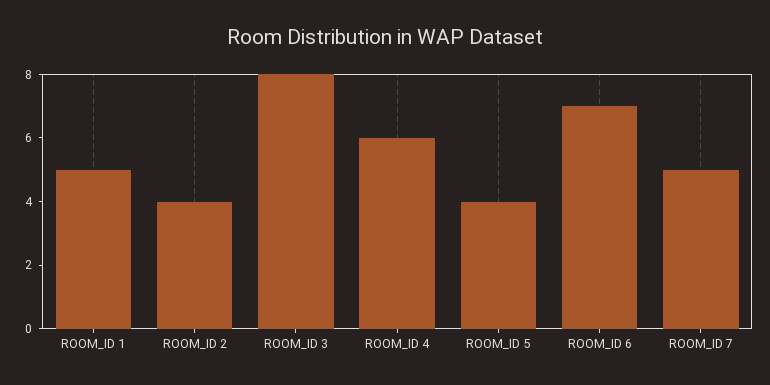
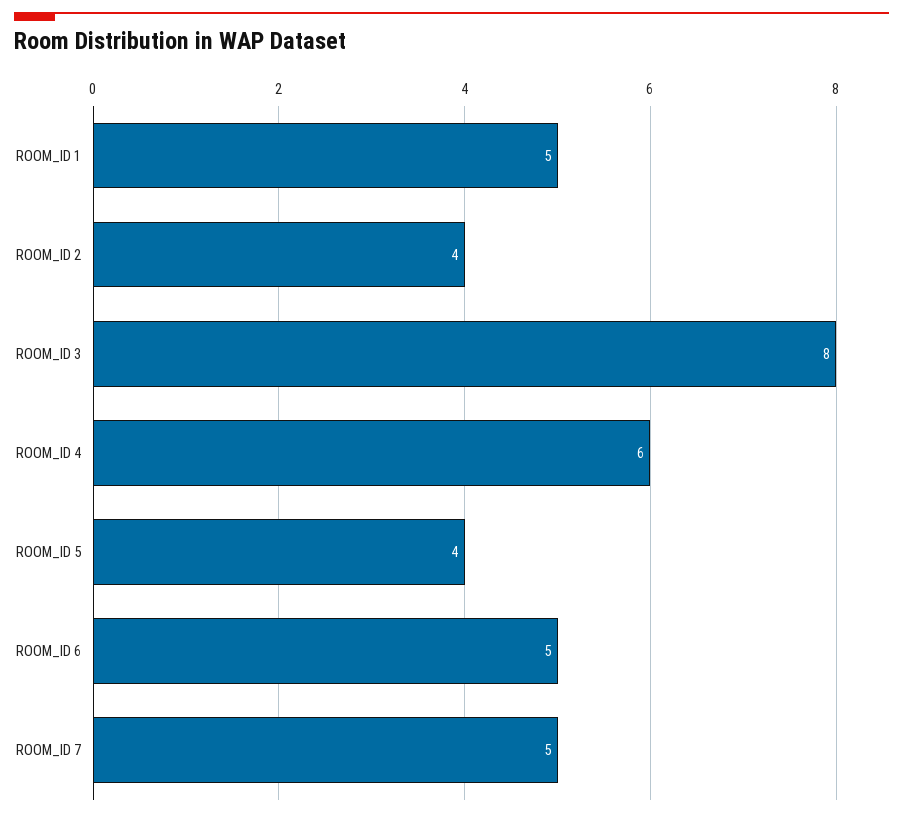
  {
    "ROOM_ID 1": 5,
    "ROOM_ID 2": 4,
    "ROOM_ID 3": 8,
    "ROOM_ID 4": 6,
    "ROOM_ID 5": 4,
-   "ROOM_ID 6": 7,
+   "ROOM_ID 6": 5,
    "ROOM_ID 7": 5
  }

